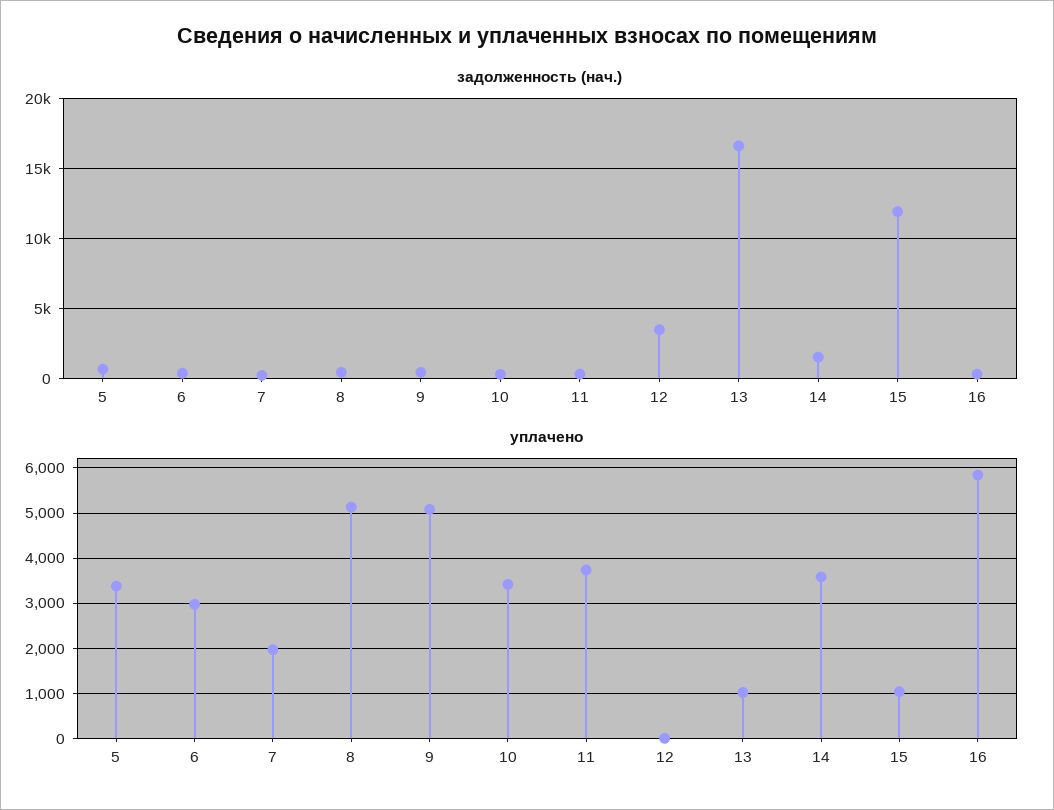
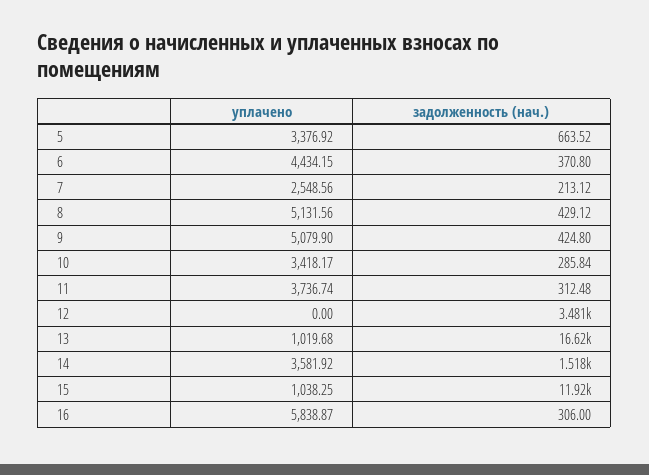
  {
    "задолженность (нач.)": {
      "5": 663.52,
      "6": 370.8,
      "7": 213.12,
      "8": 429.12,
      "9": 424.8,
      "10": 285.84,
      "11": 312.48,
      "12": 3481,
      "13": 16620,
      "14": 1518,
      "15": 11920,
      "16": 306
    },
    "уплачено": {
      "5": 3376.92,
-     "6": 3000,
+     "6": 4434.15,
-     "7": 2000,
+     "7": 2548.56,
      "8": 5131.56,
      "9": 5079.9,
      "10": 3418.17,
      "11": 3736.74,
      "12": 0,
      "13": 1019.68,
      "14": 3581.92,
      "15": 1038.25,
      "16": 5838.87
    }
  }

